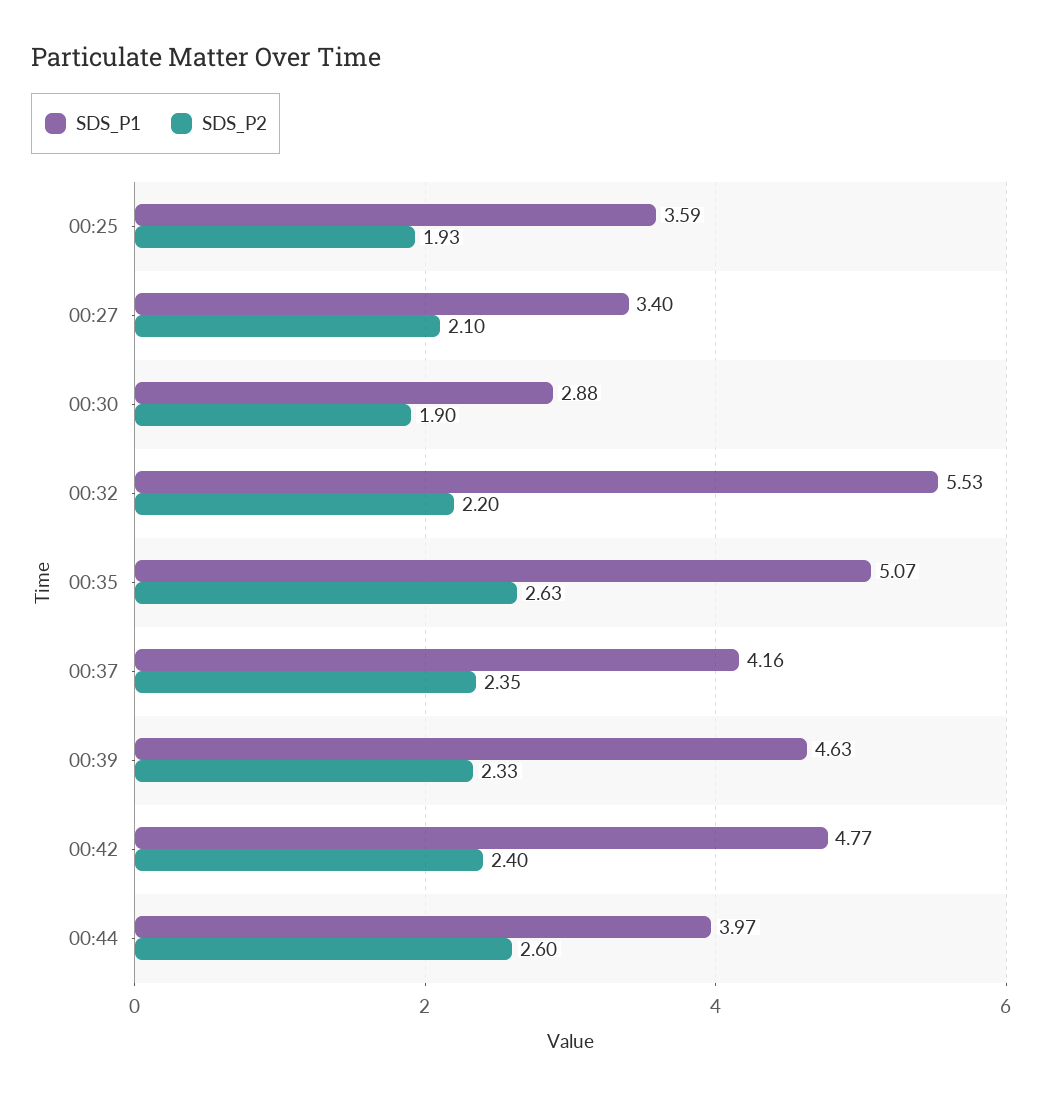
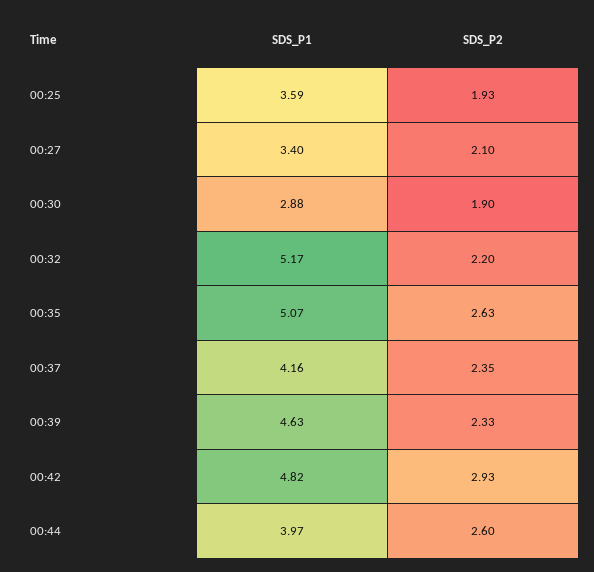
  {
    "SDS_P1": {
      "00:25": 3.59,
      "00:27": 3.4,
      "00:30": 2.88,
-     "00:32": 5.53,
+     "00:32": 5.17,
      "00:35": 5.07,
      "00:37": 4.16,
      "00:39": 4.63,
-     "00:42": 4.77,
+     "00:42": 4.82,
      "00:44": 3.97
    },
    "SDS_P2": {
      "00:25": 1.93,
      "00:27": 2.1,
      "00:30": 1.9,
      "00:32": 2.2,
      "00:35": 2.63,
      "00:37": 2.35,
      "00:39": 2.33,
-     "00:42": 2.4,
+     "00:42": 2.93,
      "00:44": 2.6
    }
  }

